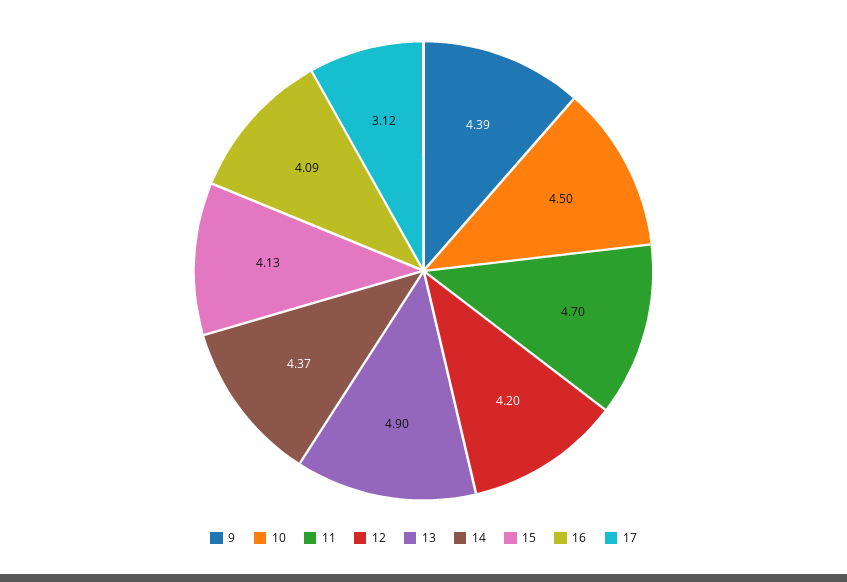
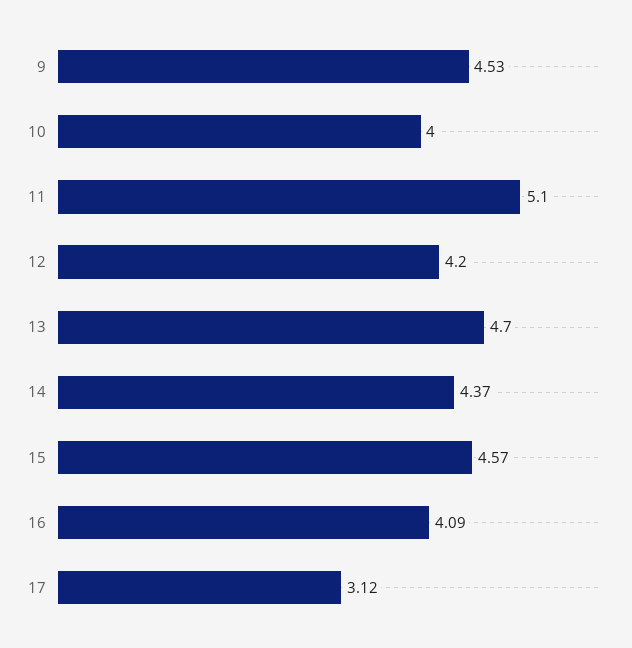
  {
-   "9": 4.39,
+   "9": 4.53,
-   "10": 4.5,
+   "10": 4,
-   "11": 4.7,
+   "11": 5.1,
    "12": 4.2,
-   "13": 4.9,
+   "13": 4.7,
    "14": 4.37,
-   "15": 4.13,
+   "15": 4.57,
    "16": 4.09,
    "17": 3.12
  }

